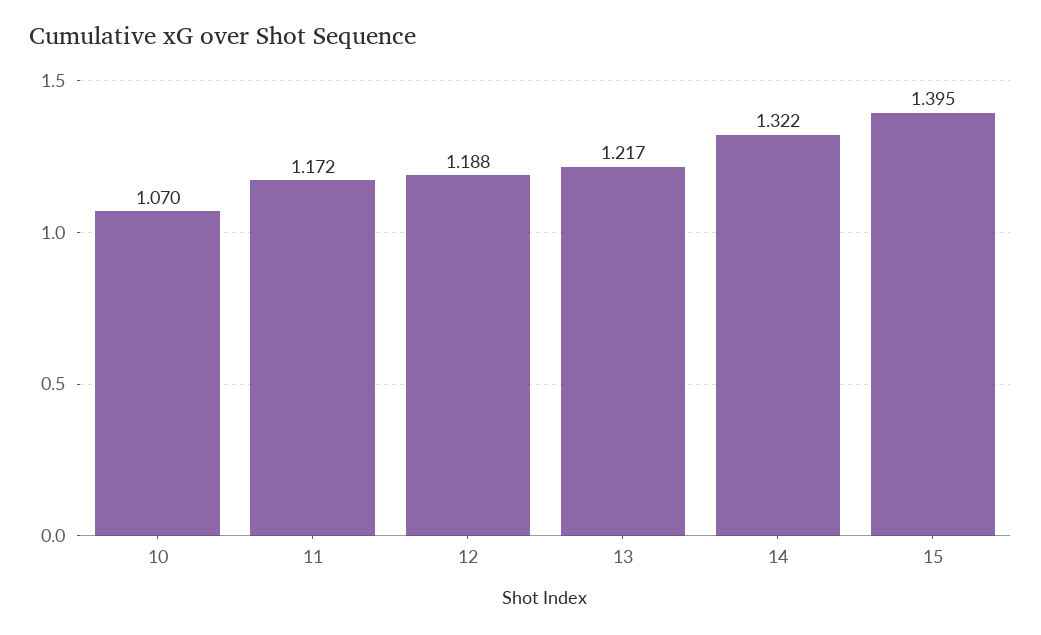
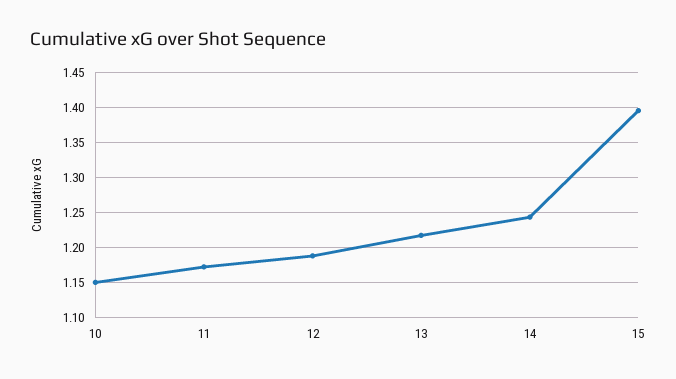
  {
-   "10": 1.07,
+   "10": 1.15,
    "11": 1.172,
    "12": 1.188,
    "13": 1.217,
-   "14": 1.322,
+   "14": 1.24,
    "15": 1.395
  }

